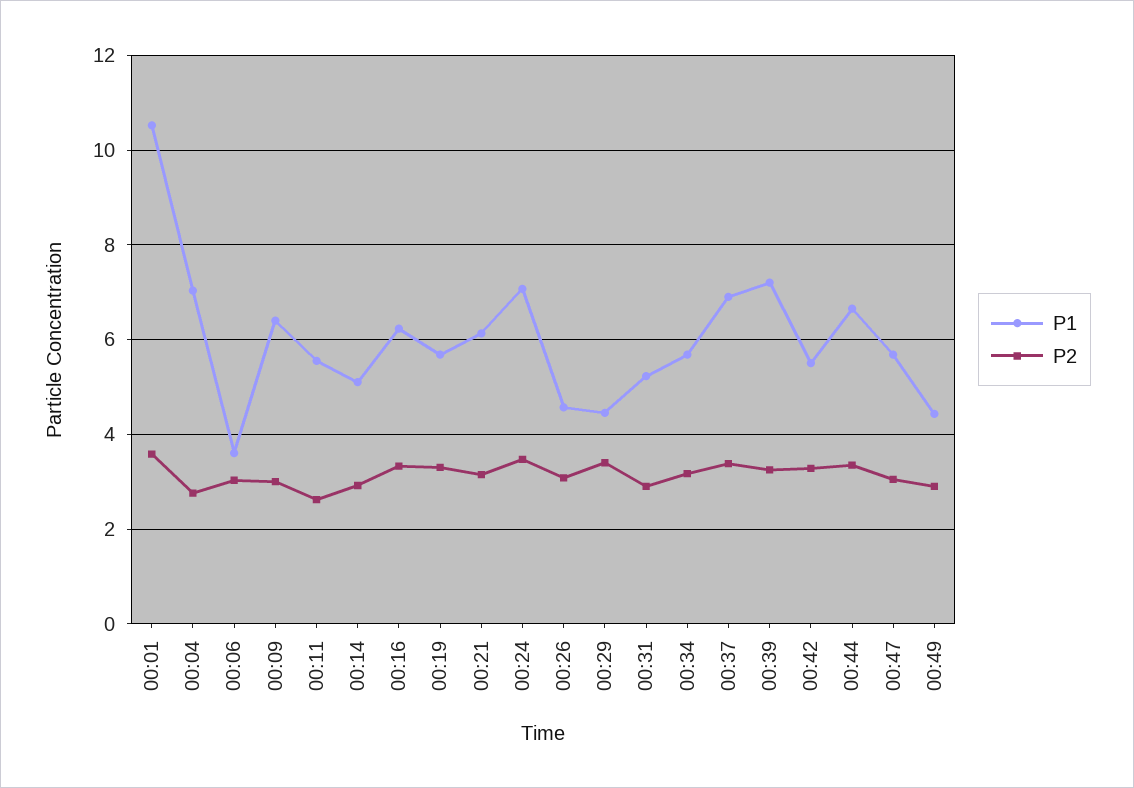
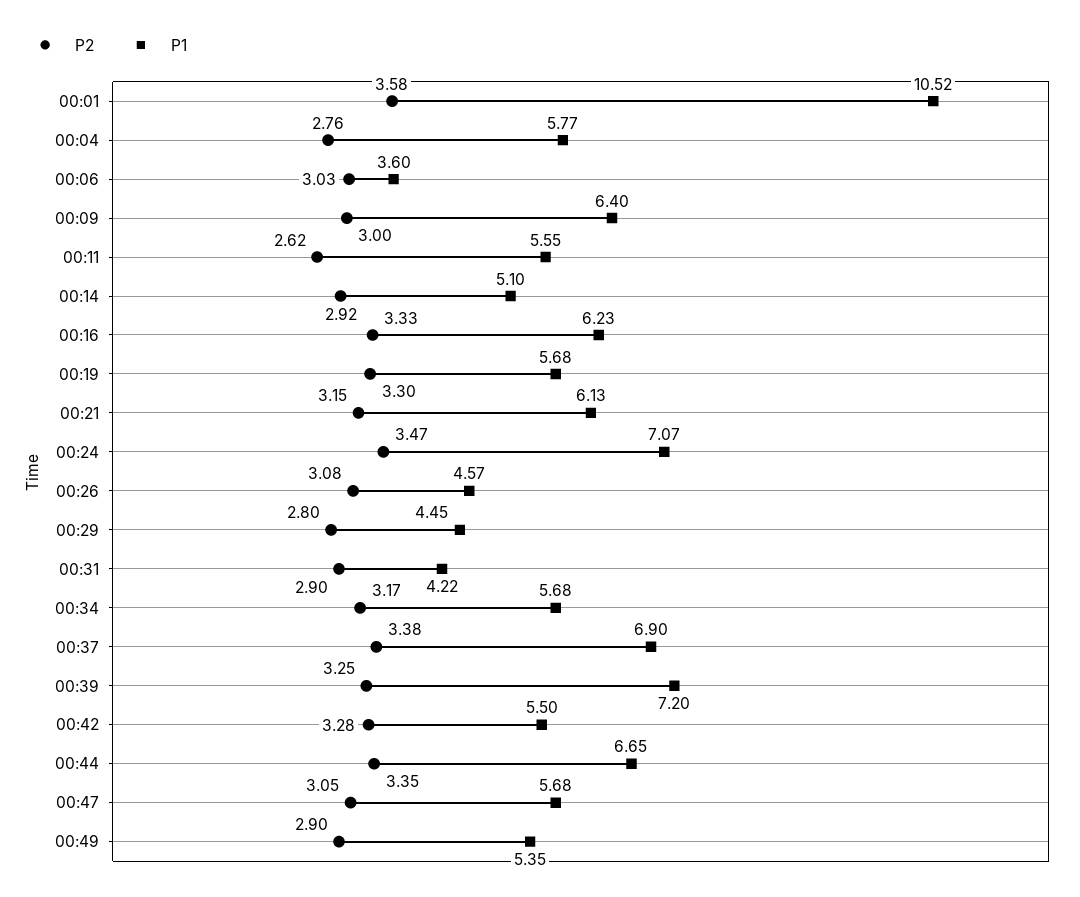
  {
    "P1": {
      "00:01": 10.52,
-     "00:04": 7,
+     "00:04": 5.77,
      "00:06": 3.6,
      "00:09": 6.4,
      "00:11": 5.55,
      "00:14": 5.1,
      "00:16": 6.23,
      "00:19": 5.68,
      "00:21": 6.13,
      "00:24": 7.07,
      "00:26": 4.57,
      "00:29": 4.45,
-     "00:31": 5.2,
+     "00:31": 4.22,
      "00:34": 5.68,
      "00:37": 6.9,
      "00:39": 7.2,
      "00:42": 5.5,
      "00:44": 6.65,
      "00:47": 5.68,
-     "00:49": 4.4
+     "00:49": 5.35
    },
    "P2": {
      "00:01": 3.58,
      "00:04": 2.76,
      "00:06": 3.03,
      "00:09": 3,
      "00:11": 2.62,
      "00:14": 2.92,
      "00:16": 3.33,
      "00:19": 3.3,
      "00:21": 3.15,
      "00:24": 3.47,
      "00:26": 3.08,
-     "00:29": 3.4,
+     "00:29": 2.8,
      "00:31": 2.9,
      "00:34": 3.17,
      "00:37": 3.38,
      "00:39": 3.25,
      "00:42": 3.28,
      "00:44": 3.35,
      "00:47": 3.05,
      "00:49": 2.9
    }
  }

